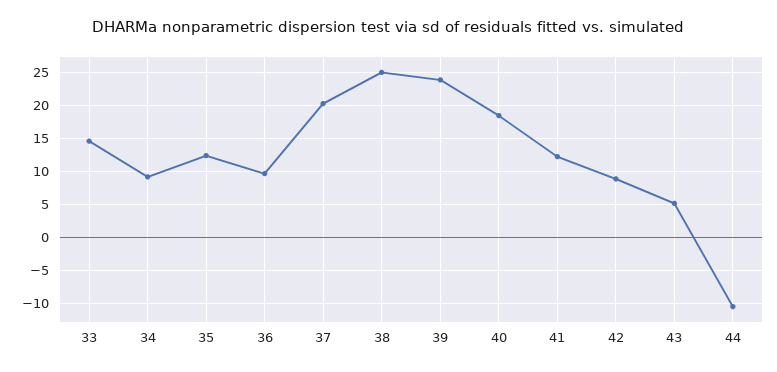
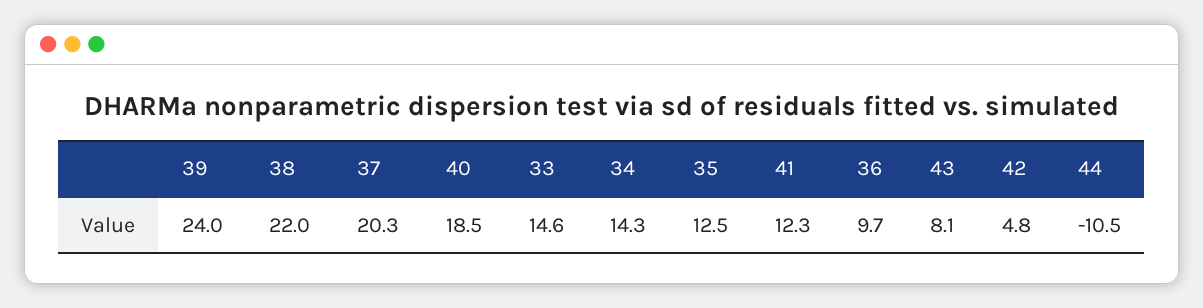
  {
    "33": 14.6,
-   "34": 9,
+   "34": 14.3,
    "35": 12.5,
    "36": 9.7,
    "37": 20.3,
-   "38": 25,
+   "38": 22,
    "39": 24,
    "40": 18.5,
    "41": 12.3,
-   "42": 9,
+   "42": 4.8,
-   "43": 5,
+   "43": 8.1,
    "44": -10.5
  }

